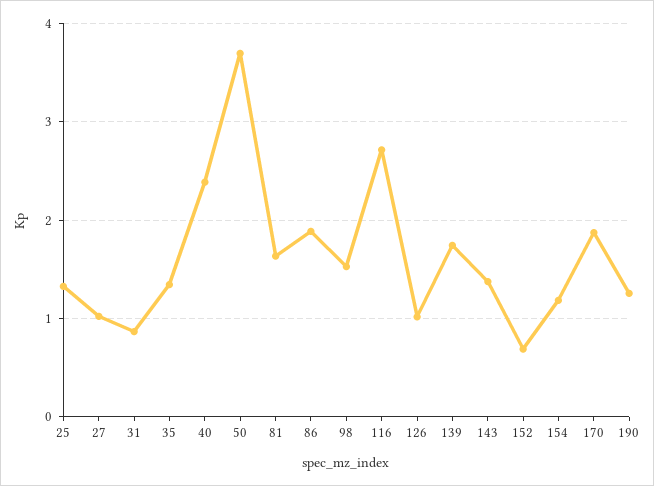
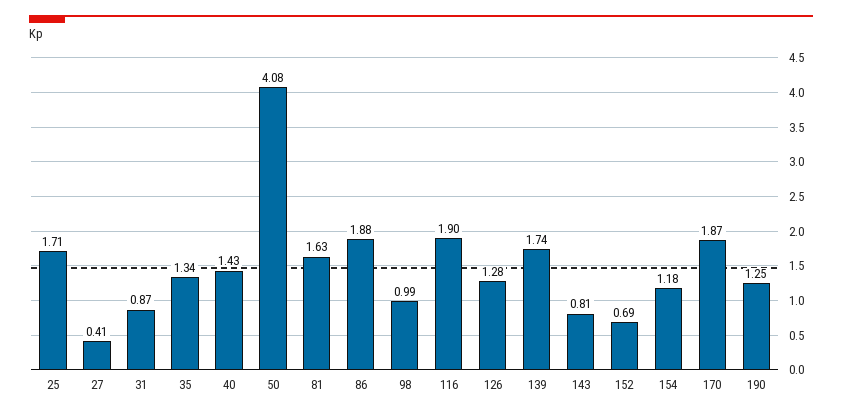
  {
-   "25": 1.3,
+   "25": 1.71,
-   "27": 1,
+   "27": 0.41,
    "31": 0.87,
    "35": 1.34,
-   "40": 2.4,
+   "40": 1.43,
-   "50": 3.7,
+   "50": 4.08,
    "81": 1.63,
    "86": 1.88,
-   "98": 1.5,
+   "98": 0.99,
-   "116": 2.7,
+   "116": 1.9,
-   "126": 1,
+   "126": 1.28,
    "139": 1.74,
-   "143": 1.4,
+   "143": 0.81,
    "152": 0.69,
    "154": 1.18,
    "170": 1.87,
    "190": 1.25
  }

